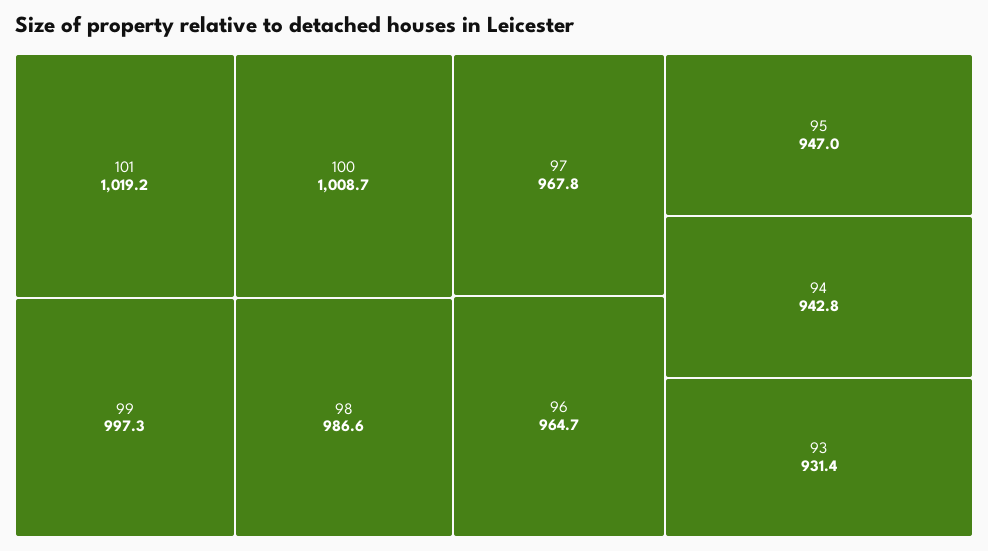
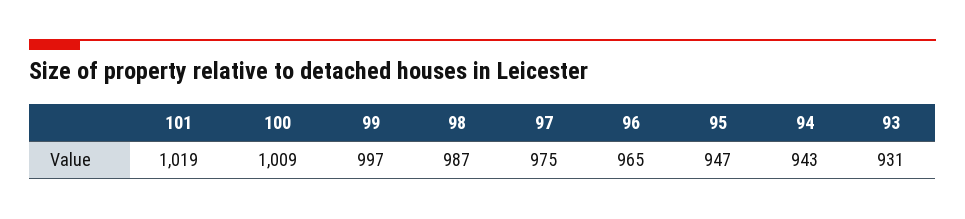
  {
    "101": 1019.2,
    "100": 1008.7,
    "99": 997.3,
    "98": 986.6,
-   "97": 967.8,
+   "97": 975,
    "96": 964.7,
    "95": 947,
    "94": 942.8,
    "93": 931.4
  }

